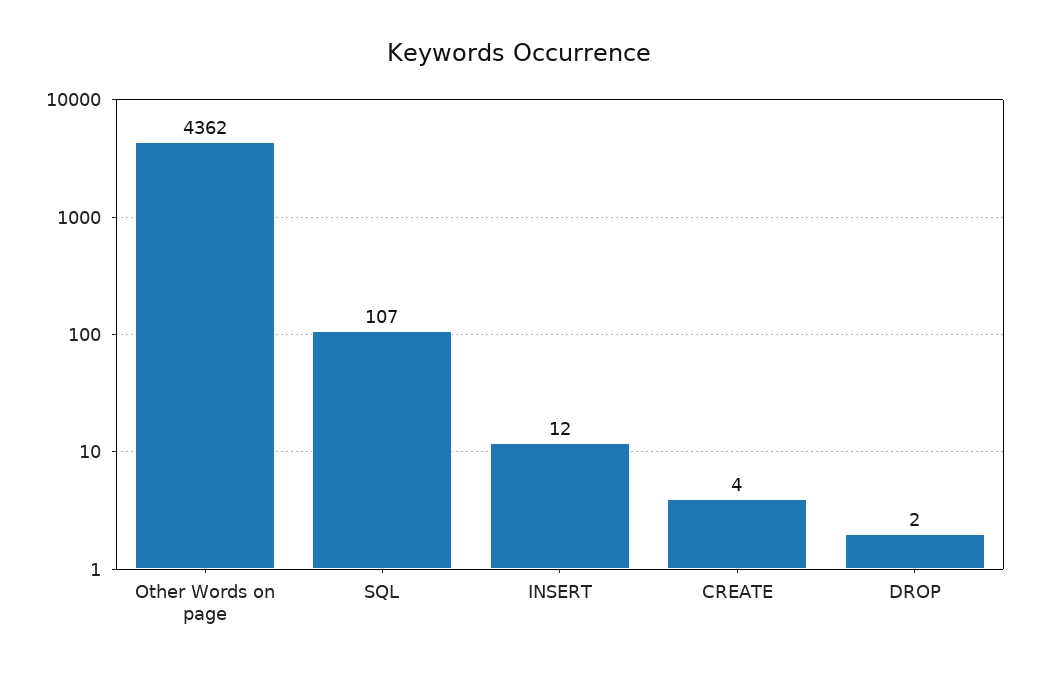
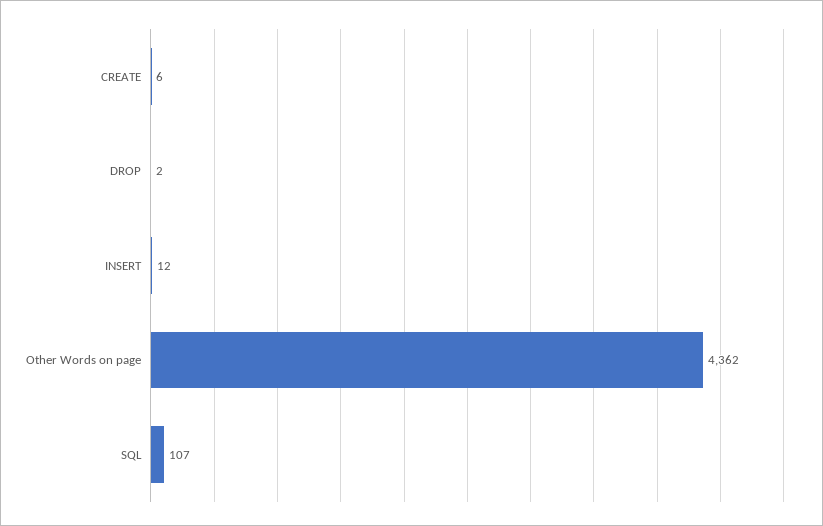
  {
    "Other Words on page": 4362,
    "SQL": 107,
    "INSERT": 12,
-   "CREATE": 4,
+   "CREATE": 6,
    "DROP": 2
  }

